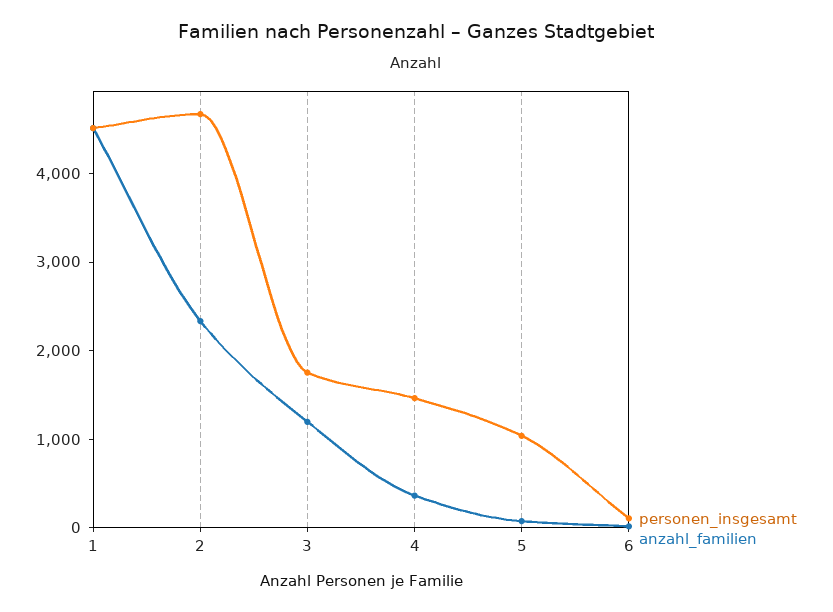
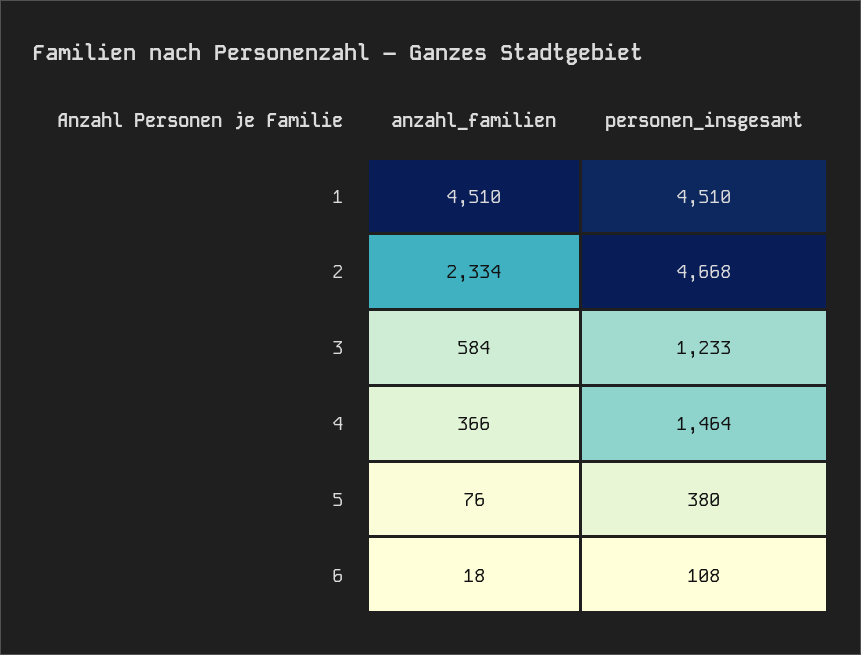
  {
    "personen_insgesamt": {
      "1": 4510,
      "2": 4668,
-     "3": 1800,
+     "3": 1233,
      "4": 1464,
-     "5": 1000,
+     "5": 380,
      "6": 108
    },
    "anzahl_familien": {
      "1": 4510,
      "2": 2334,
-     "3": 1200,
+     "3": 584,
      "4": 366,
      "5": 76,
      "6": 18
    }
  }

